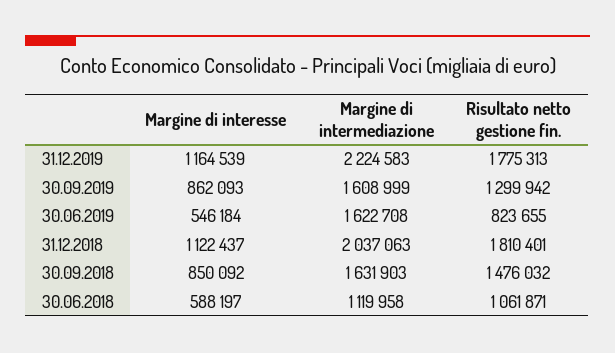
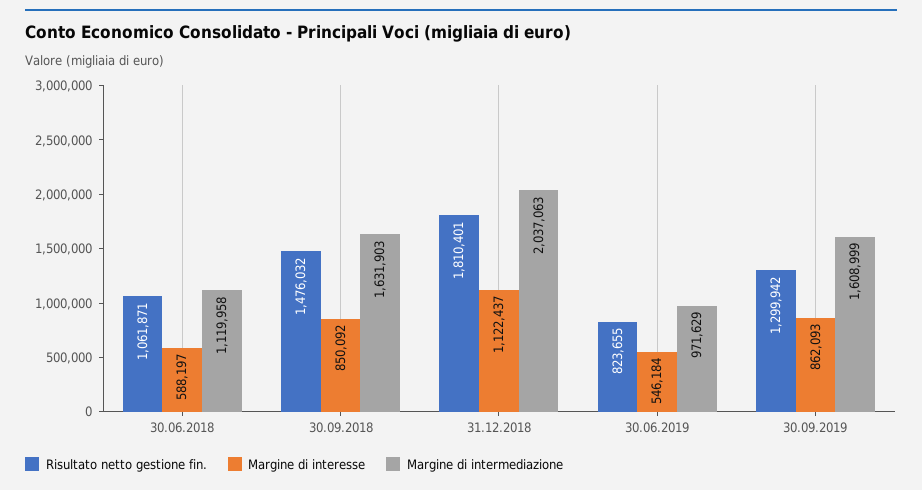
  {
    "Margine di interesse": {
-     "31.12.2019": 1164539,
      "30.09.2019": 862093,
      "30.06.2019": 546184,
      "31.12.2018": 1122437,
      "30.09.2018": 850092,
      "30.06.2018": 588197
    },
    "Margine di intermediazione": {
-     "31.12.2019": 2224583,
      "30.09.2019": 1608999,
-     "30.06.2019": 1622708,
+     "30.06.2019": 971629,
      "31.12.2018": 2037063,
      "30.09.2018": 1631903,
      "30.06.2018": 1119958
    },
    "Risultato netto gestione fin.": {
-     "31.12.2019": 1775313,
      "30.09.2019": 1299942,
      "30.06.2019": 823655,
      "31.12.2018": 1810401,
      "30.09.2018": 1476032,
      "30.06.2018": 1061871
    }
  }

